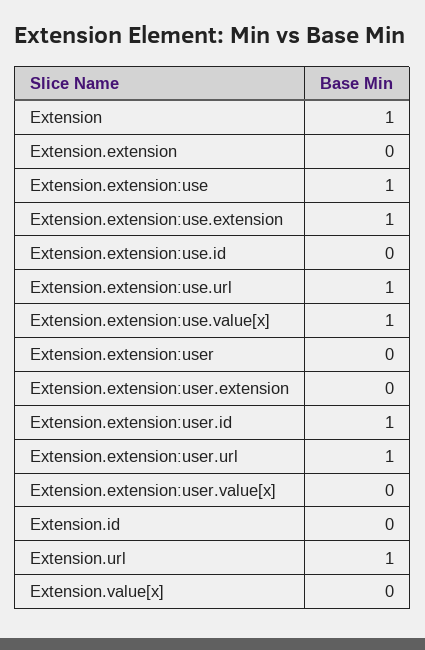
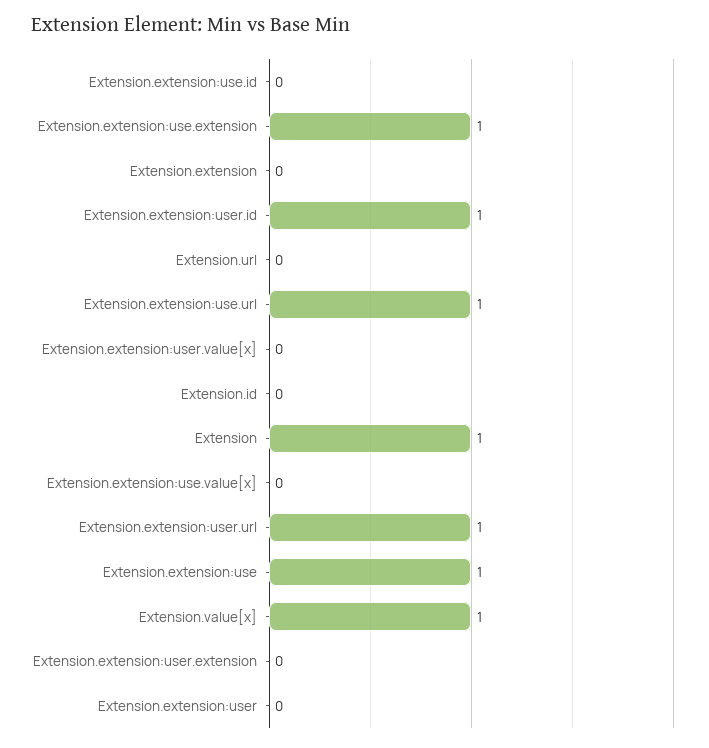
  {
    "Extension": 1,
    "Extension.extension": 0,
    "Extension.extension:use": 1,
    "Extension.extension:use.extension": 1,
    "Extension.extension:use.id": 0,
    "Extension.extension:use.url": 1,
-   "Extension.extension:use.value[x]": 1,
+   "Extension.extension:use.value[x]": 0,
    "Extension.extension:user": 0,
    "Extension.extension:user.extension": 0,
    "Extension.extension:user.id": 1,
    "Extension.extension:user.url": 1,
    "Extension.extension:user.value[x]": 0,
    "Extension.id": 0,
-   "Extension.url": 1,
+   "Extension.url": 0,
-   "Extension.value[x]": 0
+   "Extension.value[x]": 1
  }

